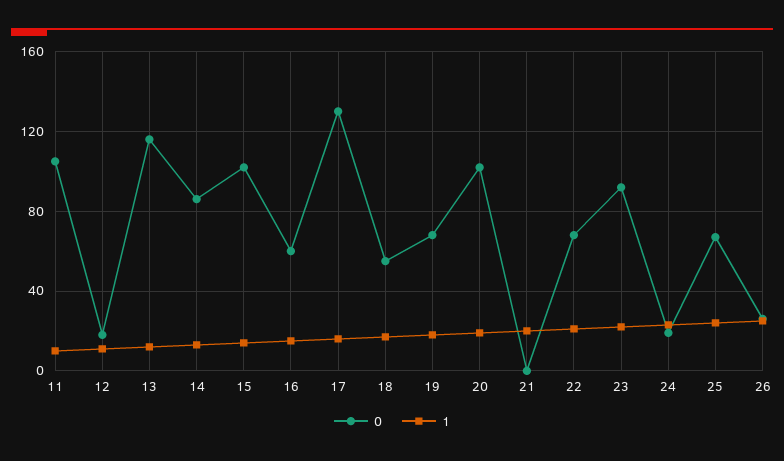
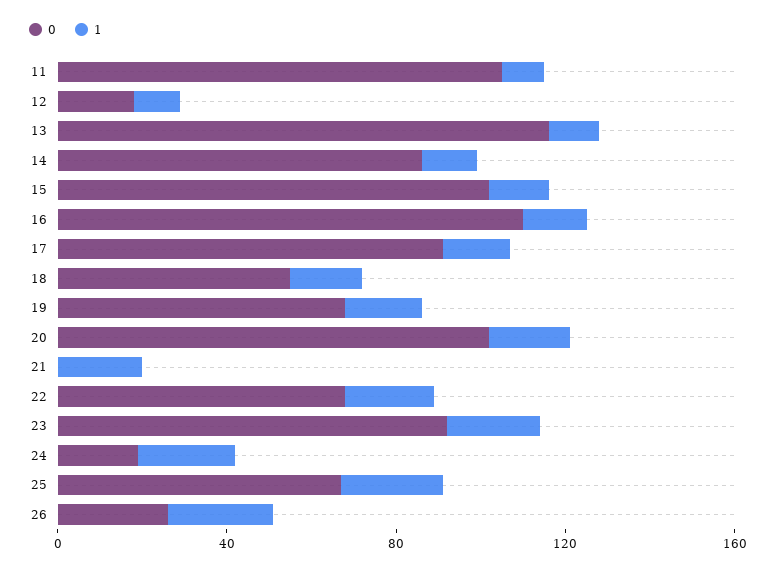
  {
    "0": {
      "11": 105,
      "12": 20,
      "13": 115,
      "14": 85,
      "15": 100,
-     "16": 60,
+     "16": 110,
-     "17": 130,
+     "17": 90,
      "18": 55,
      "19": 70,
      "20": 100,
      "21": 0,
      "22": 70,
      "23": 90,
      "24": 20,
      "25": 65,
      "26": 25
    },
    "1": {
      "11": 10,
      "12": 10,
      "13": 10,
      "14": 15,
      "15": 15,
      "16": 15,
      "17": 15,
      "18": 15,
      "19": 20,
      "20": 20,
      "21": 20,
      "22": 20,
      "23": 20,
      "24": 25,
      "25": 25,
      "26": 25
    }
  }

